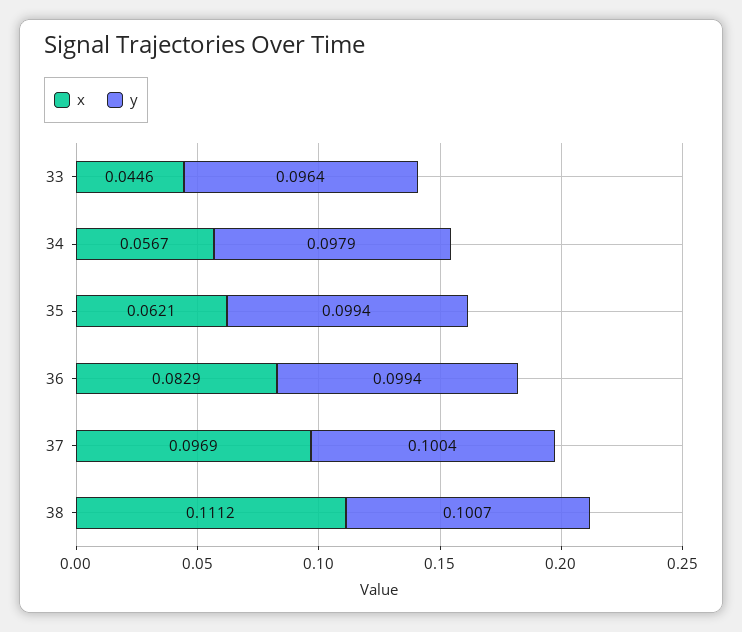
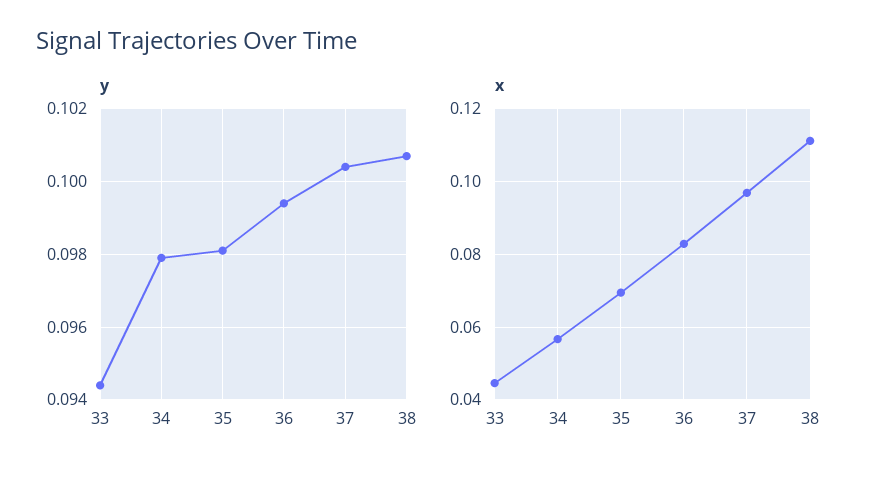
  {
    "x": {
      "33": 0.0446,
      "34": 0.0567,
-     "35": 0.0621,
+     "35": 0.07,
      "36": 0.0829,
      "37": 0.0969,
      "38": 0.1112
    },
    "y": {
-     "33": 0.0964,
+     "33": 0.0945,
      "34": 0.0979,
-     "35": 0.0994,
+     "35": 0.098,
      "36": 0.0994,
      "37": 0.1004,
      "38": 0.1007
    }
  }

